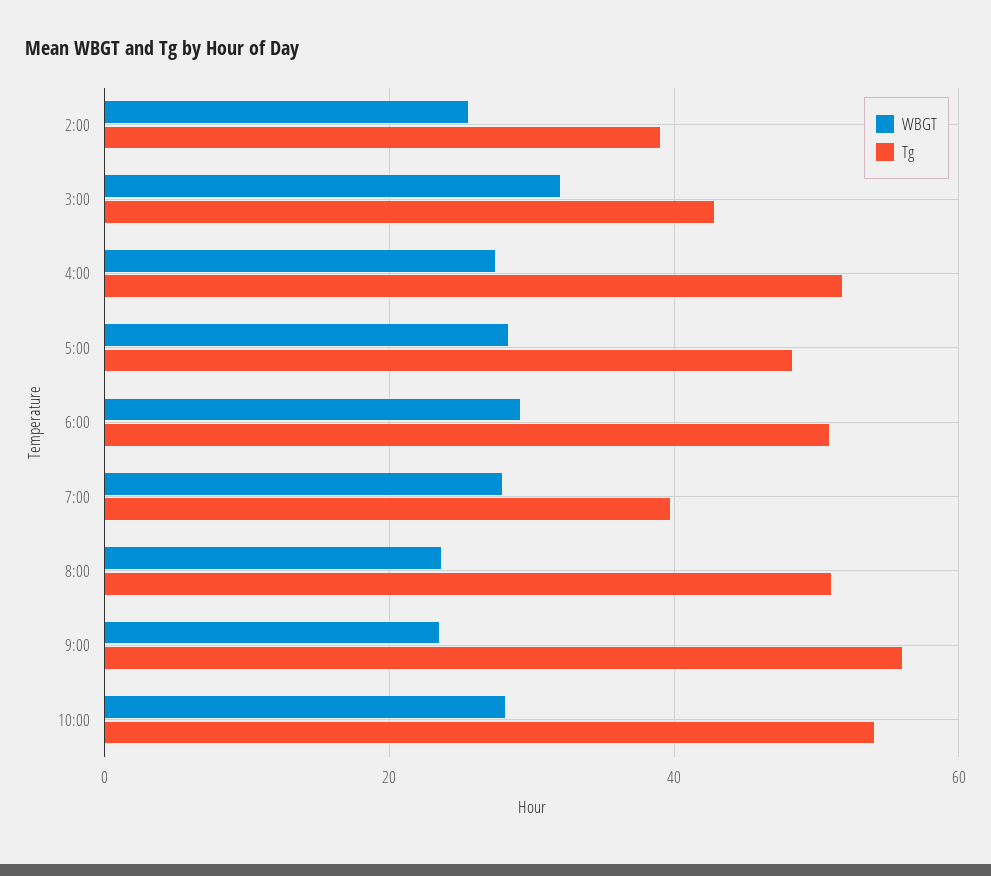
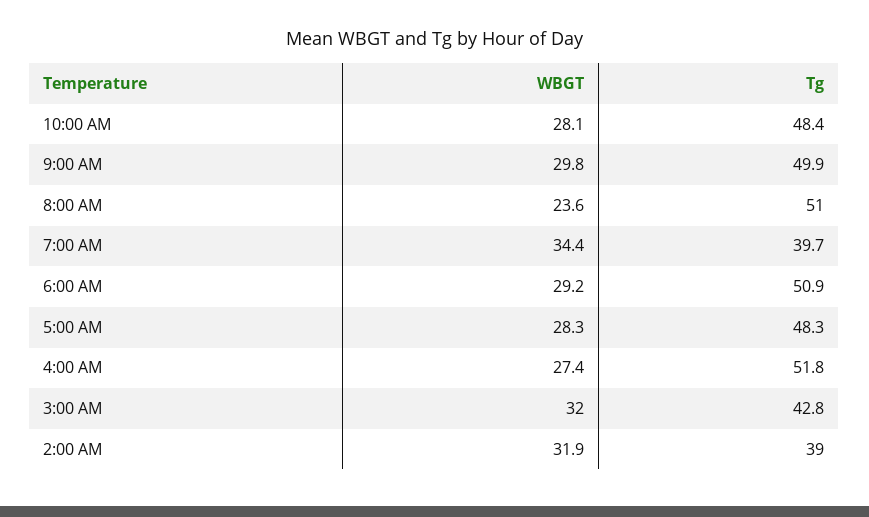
  {
    "WBGT": {
-     "2:00": 26,
+     "2:00": 31.9,
      "3:00": 32,
      "4:00": 27.4,
      "5:00": 28.3,
      "6:00": 29.2,
-     "7:00": 28,
+     "7:00": 34.4,
      "8:00": 23.6,
-     "9:00": 24,
+     "9:00": 29.8,
      "10:00": 28.1
    },
    "Tg": {
      "2:00": 39,
      "3:00": 42.8,
      "4:00": 51.8,
      "5:00": 48.3,
      "6:00": 50.9,
      "7:00": 39.7,
      "8:00": 51,
-     "9:00": 56,
+     "9:00": 49.9,
-     "10:00": 54
+     "10:00": 48.4
    }
  }

